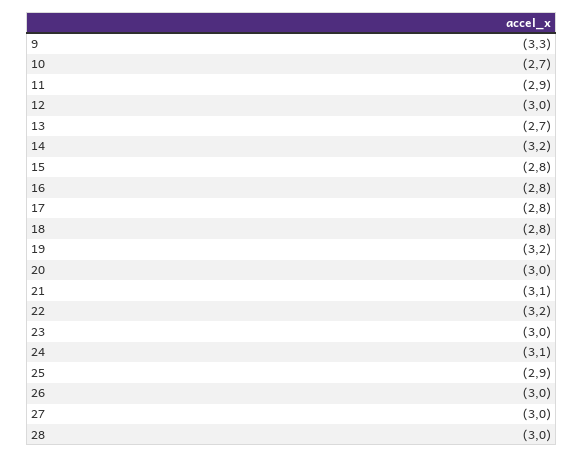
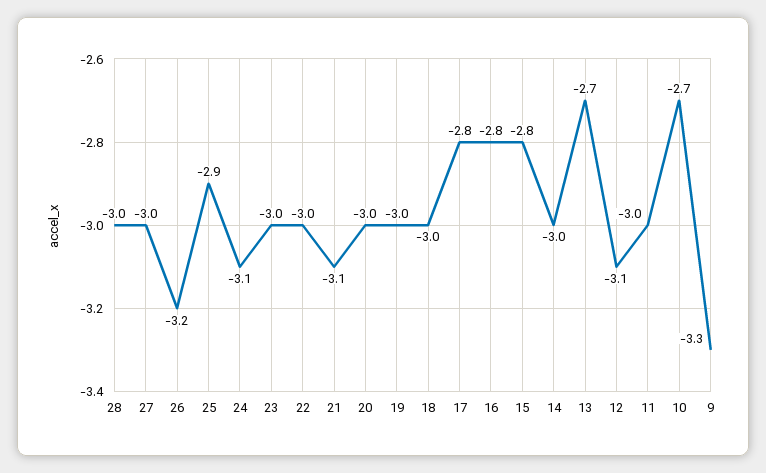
  {
    "9": -3.3,
    "10": -2.7,
-   "11": -2.9,
+   "11": -3,
-   "12": -3,
+   "12": -3.1,
    "13": -2.7,
-   "14": -3.2,
+   "14": -3,
    "15": -2.8,
    "16": -2.8,
    "17": -2.8,
-   "18": -2.8,
+   "18": -3,
-   "19": -3.2,
+   "19": -3,
    "20": -3,
    "21": -3.1,
-   "22": -3.2,
+   "22": -3,
    "23": -3,
    "24": -3.1,
    "25": -2.9,
-   "26": -3,
+   "26": -3.2,
    "27": -3,
    "28": -3
  }

